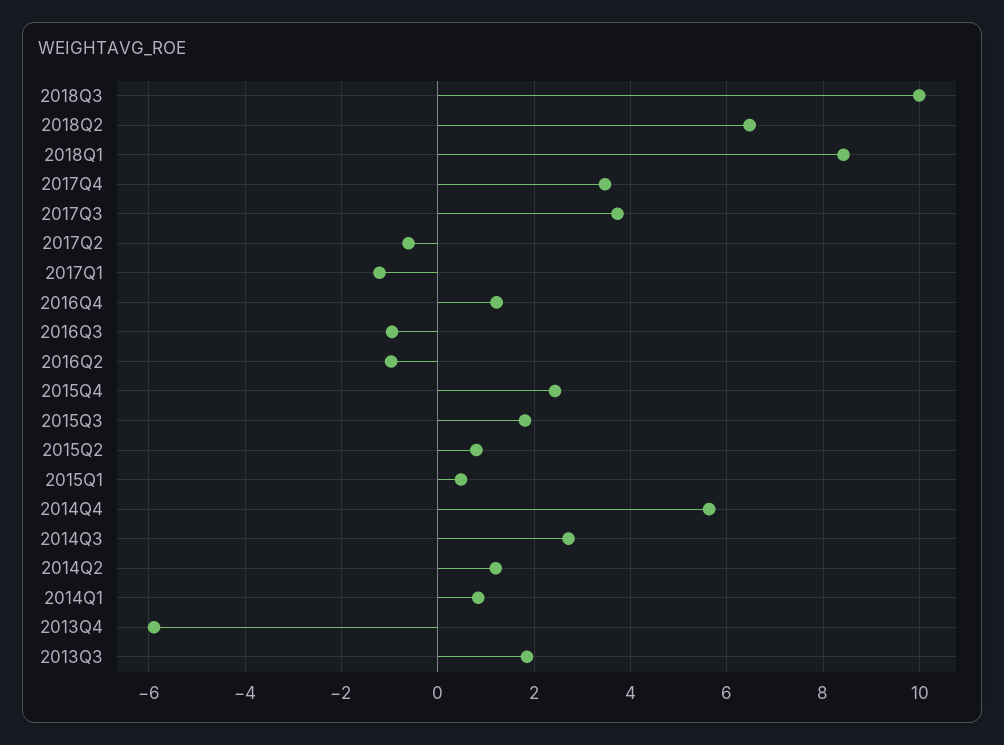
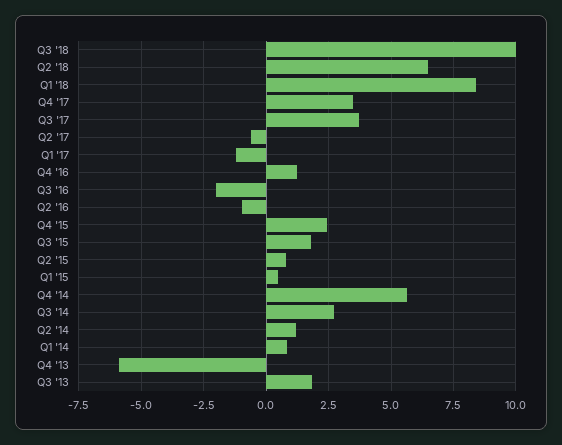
  {
    "2018Q3": 10,
    "2018Q2": 6.4,
    "2018Q1": 8.4,
    "2017Q4": 3.4,
    "2017Q3": 3.8,
    "2017Q2": -0.6,
    "2017Q1": -1.2,
    "2016Q4": 1.2,
-   "2016Q3": -1,
+   "2016Q3": -2,
    "2016Q2": -1,
    "2015Q4": 2.4,
    "2015Q3": 1.8,
    "2015Q2": 0.8,
    "2015Q1": 0.4,
    "2014Q4": 5.6,
    "2014Q3": 2.8,
    "2014Q2": 1.2,
    "2014Q1": 0.8,
    "2013Q4": -5.8,
    "2013Q3": 1.8
  }

